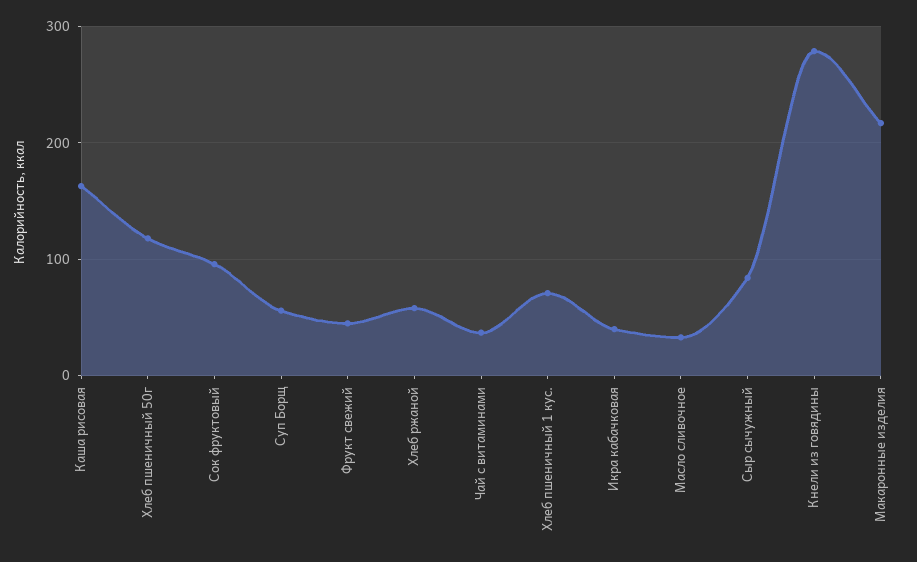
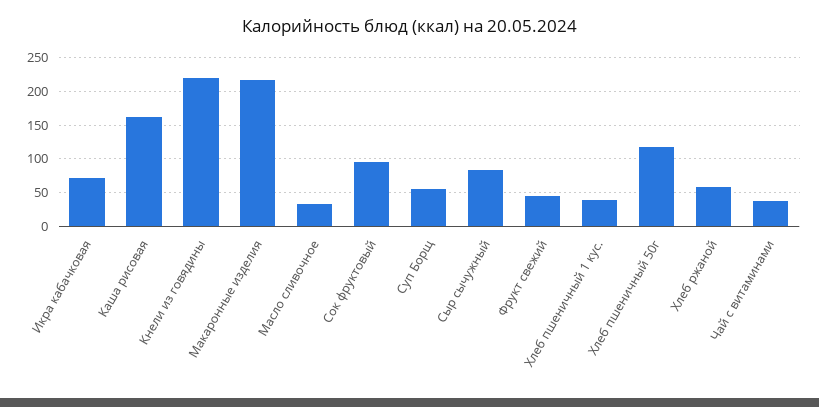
  {
    "Каша рисовая": 160,
    "Хлеб пшеничный 50г": 120,
    "Сок фруктовый": 100,
    "Суп Борщ": 60,
    "Фрукт свежий": 50,
    "Хлеб ржаной": 60,
    "Чай с витаминами": 40,
-   "Хлеб пшеничный 1 кус.": 70,
+   "Хлеб пшеничный 1 кус.": 40,
-   "Икра кабачковая": 40,
+   "Икра кабачковая": 70,
    "Масло сливочное": 30,
    "Сыр сычужный": 80,
-   "Кнели из говядины": 280,
+   "Кнели из говядины": 220,
    "Макаронные изделия": 220
  }

